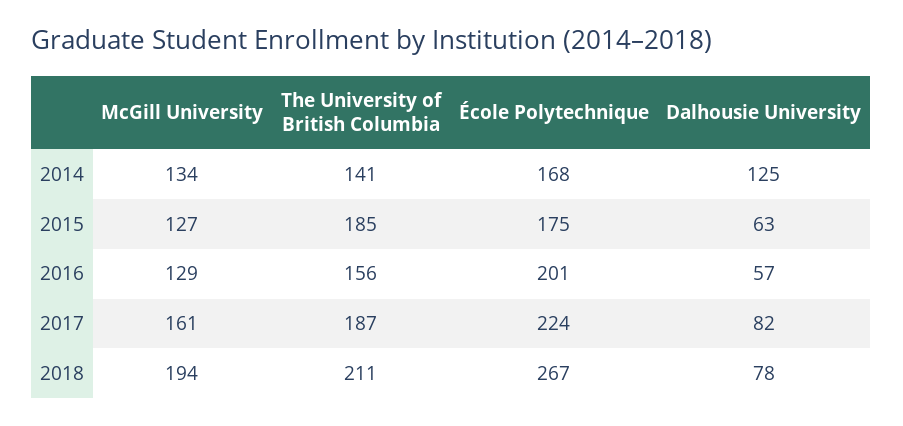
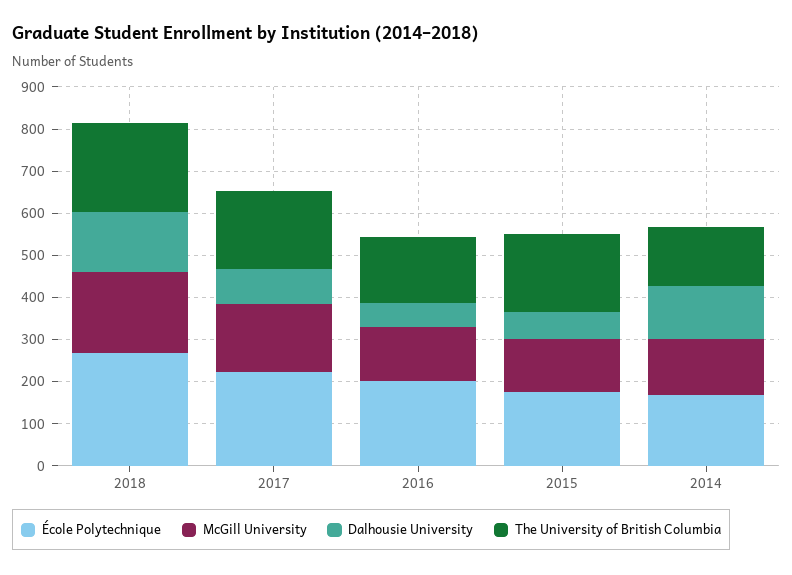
  {
    "McGill University": {
      "2014": 134,
      "2015": 127,
      "2016": 129,
      "2017": 161,
      "2018": 194
    },
    "The University of British Columbia": {
      "2014": 141,
      "2015": 185,
      "2016": 156,
      "2017": 187,
      "2018": 211
    },
    "École Polytechnique": {
      "2014": 168,
      "2015": 175,
      "2016": 201,
      "2017": 224,
      "2018": 267
    },
    "Dalhousie University": {
      "2014": 125,
      "2015": 63,
      "2016": 57,
      "2017": 82,
-     "2018": 78
+     "2018": 140
    }
  }

